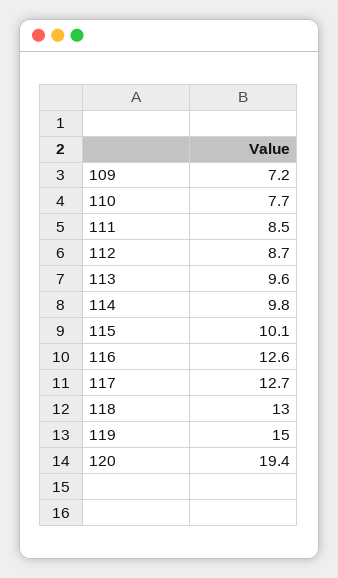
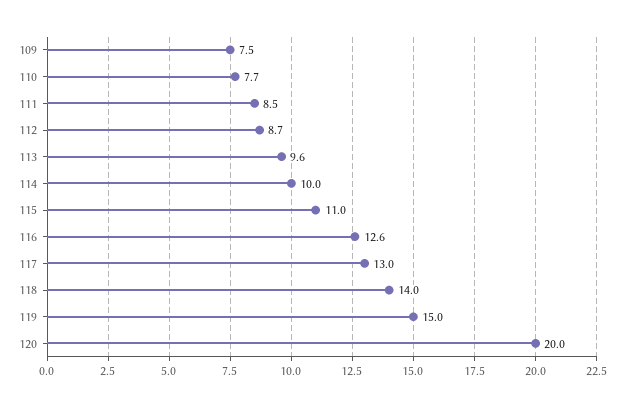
  {
-   "109": 7.2,
+   "109": 7.5,
    "110": 7.7,
    "111": 8.5,
    "112": 8.7,
    "113": 9.6,
-   "114": 9.8,
+   "114": 10,
-   "115": 10.1,
+   "115": 11,
    "116": 12.6,
-   "117": 12.7,
+   "117": 13,
-   "118": 13,
+   "118": 14,
    "119": 15,
-   "120": 19.4
+   "120": 20
  }

